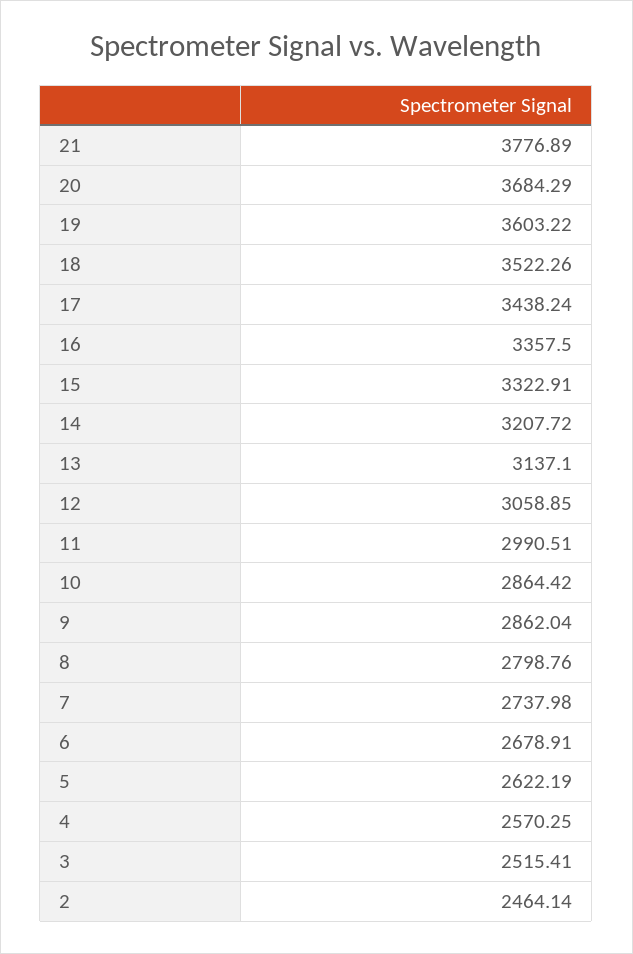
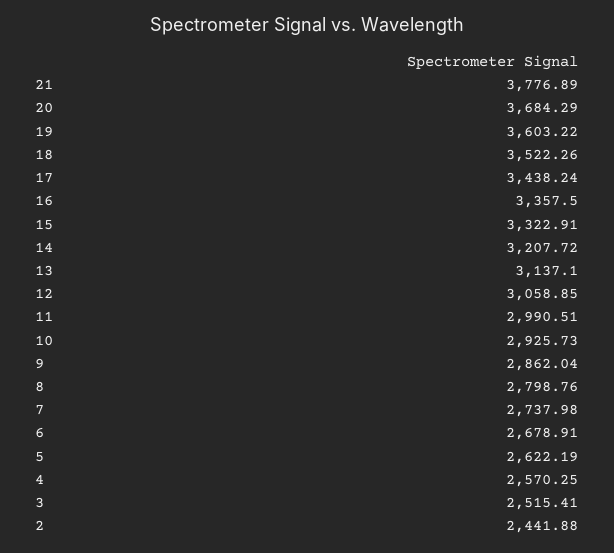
  {
    "21": 3776.89,
    "20": 3684.29,
    "19": 3603.22,
    "18": 3522.26,
    "17": 3438.24,
    "16": 3357.5,
    "15": 3322.91,
    "14": 3207.72,
    "13": 3137.1,
    "12": 3058.85,
    "11": 2990.51,
-   "10": 2864.42,
+   "10": 2925.73,
    "9": 2862.04,
    "8": 2798.76,
    "7": 2737.98,
    "6": 2678.91,
    "5": 2622.19,
    "4": 2570.25,
    "3": 2515.41,
-   "2": 2464.14
+   "2": 2441.88
  }

